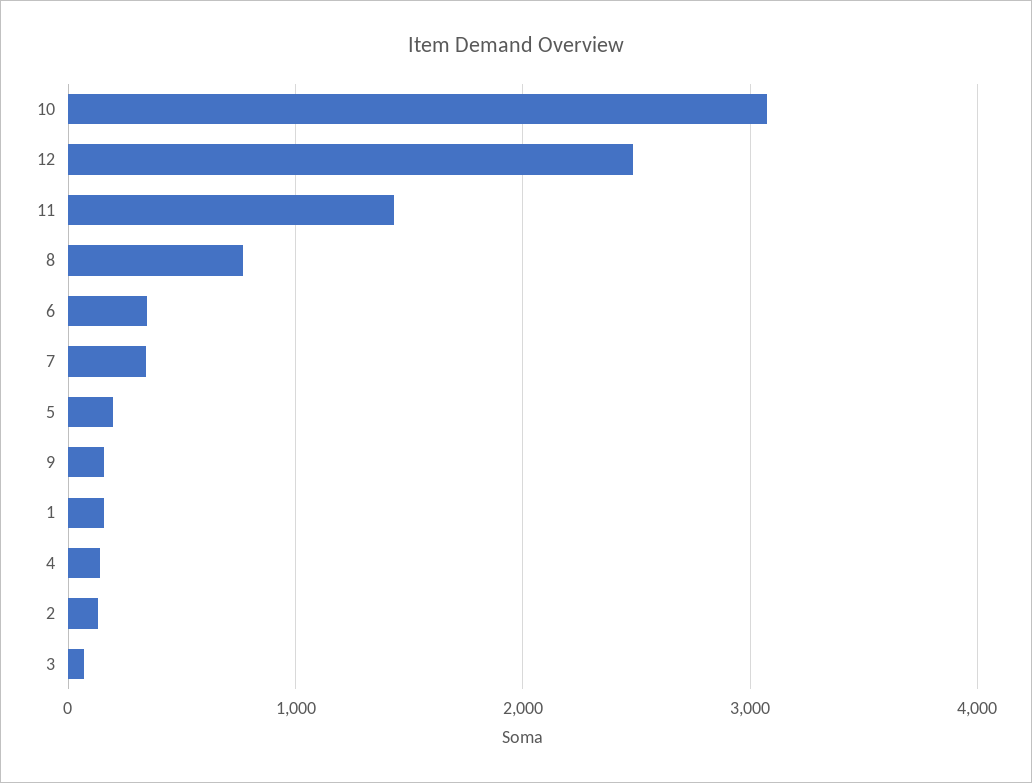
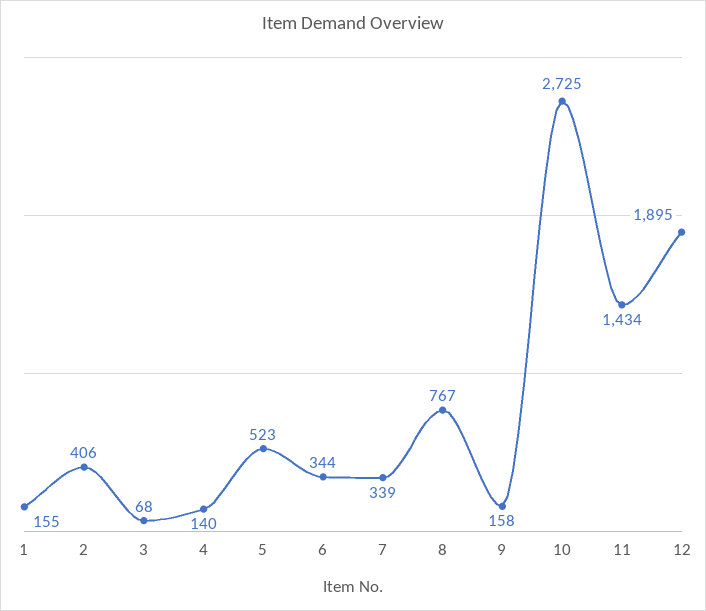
  {
-   "10": 3100,
+   "10": 2725,
-   "12": 2500,
+   "12": 1895,
    "11": 1434,
    "8": 767,
    "6": 344,
    "7": 339,
-   "5": 200,
+   "5": 523,
    "9": 158,
    "1": 155,
    "4": 140,
-   "2": 100,
+   "2": 406,
    "3": 68
  }

